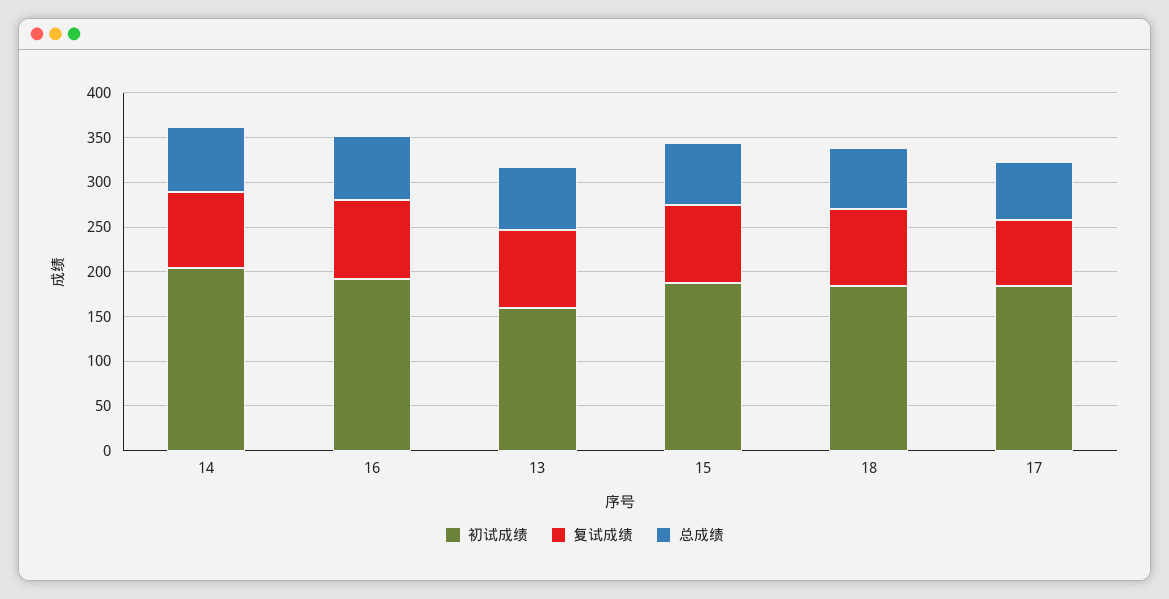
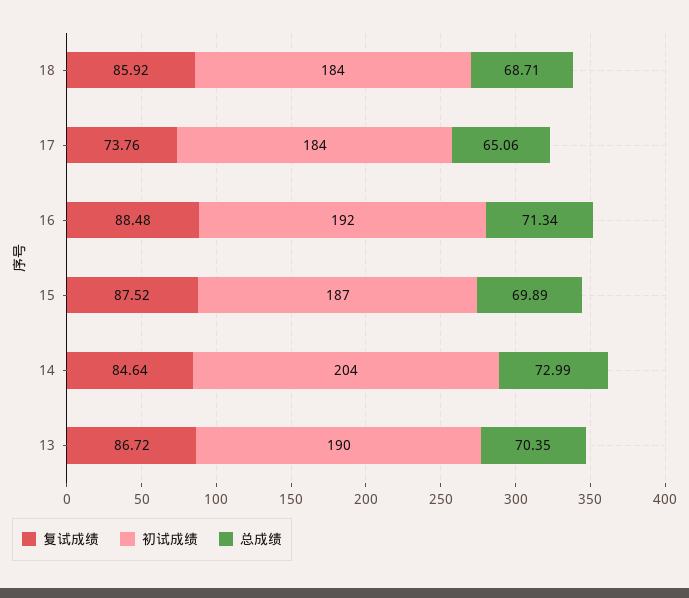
  {
    "初试成绩": {
      "14": 204,
      "16": 192,
-     "13": 160,
+     "13": 190,
      "15": 187,
      "18": 184,
      "17": 184
    },
    "复试成绩": {
      "14": 84.64,
      "16": 88.48,
      "13": 86.72,
      "15": 87.52,
      "18": 85.92,
      "17": 73.76
    },
    "总成绩": {
      "14": 72.99,
      "16": 71.34,
      "13": 70.35,
      "15": 69.89,
      "18": 68.71,
      "17": 65.06
    }
  }

